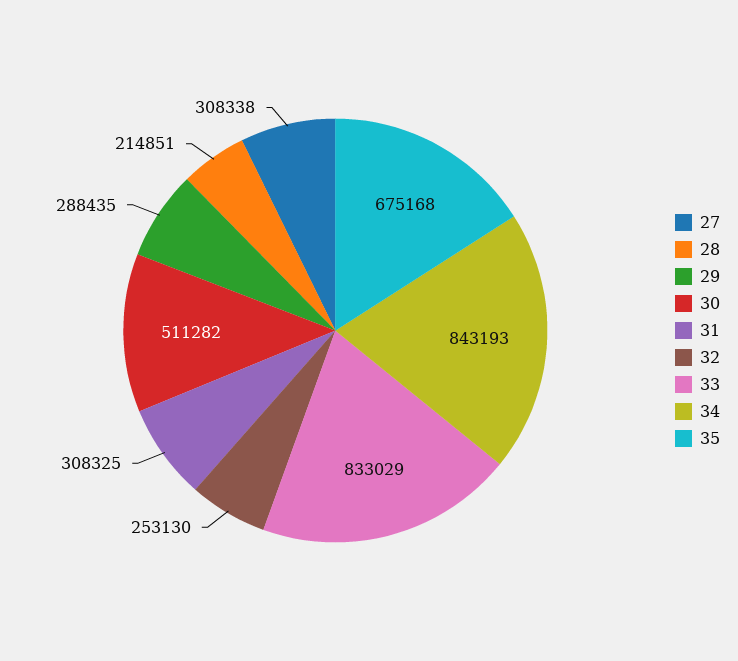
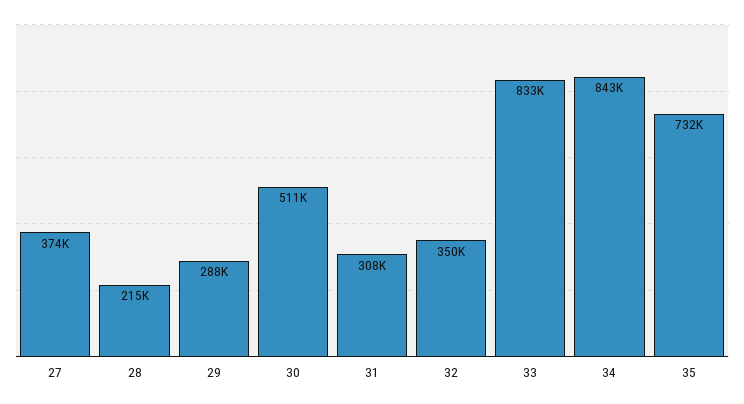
  {
-   "27": 308338,
+   "27": 374000,
    "28": 214851,
    "29": 288435,
    "30": 511282,
    "31": 308325,
-   "32": 253130,
+   "32": 350000,
    "33": 833029,
    "34": 843193,
-   "35": 675168
+   "35": 732000
  }

